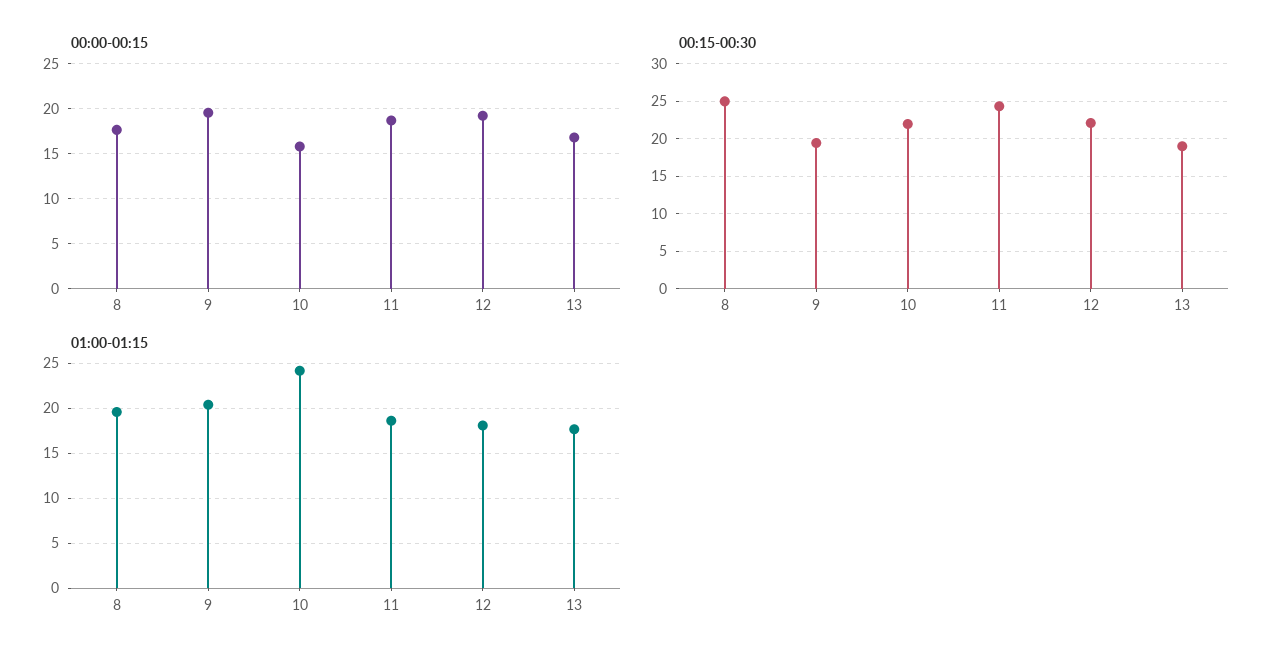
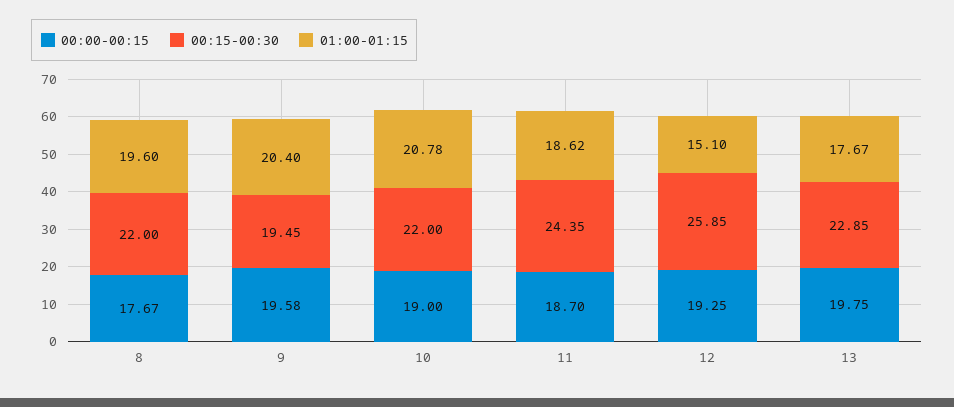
  {
    "00:00-00:15": {
      "8": 17.67,
      "9": 19.58,
-     "10": 16,
+     "10": 19,
      "11": 18.7,
      "12": 19.25,
-     "13": 17
+     "13": 19.75
    },
    "00:15-00:30": {
-     "8": 25,
+     "8": 22,
      "9": 19.45,
      "10": 22,
      "11": 24.35,
-     "12": 22,
+     "12": 25.85,
-     "13": 19
+     "13": 22.85
    },
    "01:00-01:15": {
      "8": 19.6,
      "9": 20.4,
-     "10": 24,
+     "10": 20.78,
      "11": 18.62,
-     "12": 18,
+     "12": 15.1,
      "13": 17.67
    }
  }

